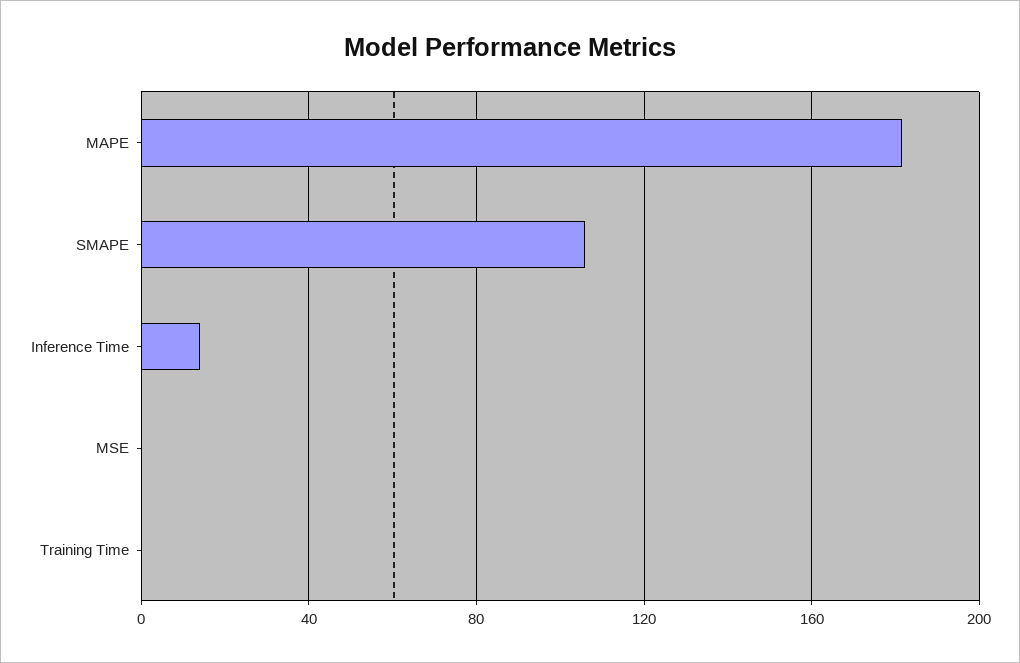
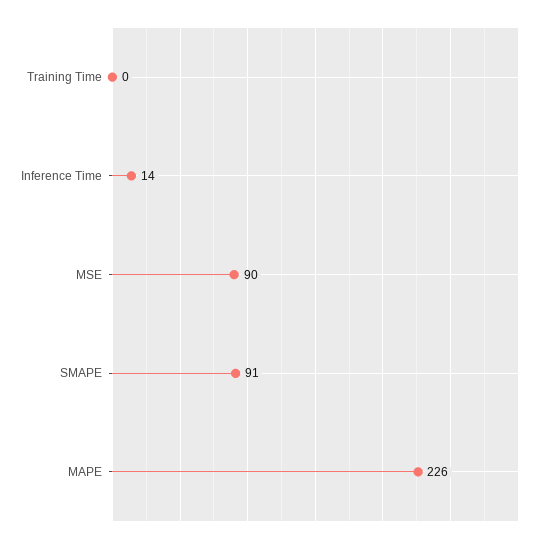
  {
-   "MAPE": 180,
+   "MAPE": 226,
-   "SMAPE": 105,
+   "SMAPE": 91,
    "Inference Time": 14,
-   "MSE": 0,
+   "MSE": 90,
    "Training Time": 0
  }

